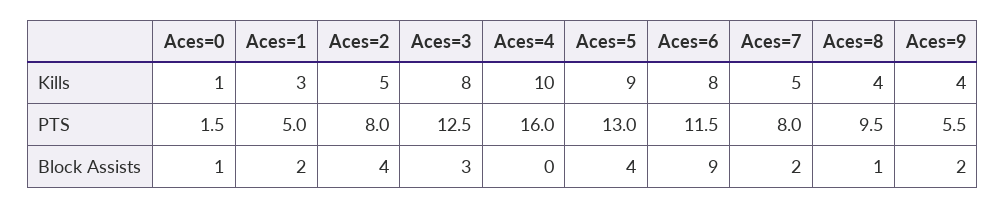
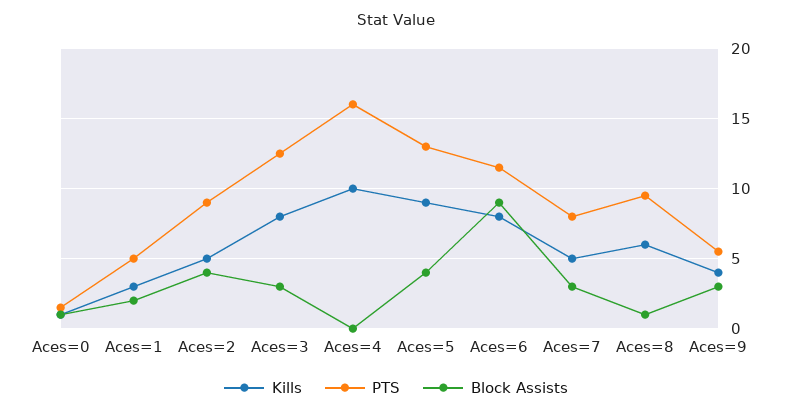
  {
    "Kills": {
      "Aces=0": 1,
      "Aces=1": 3,
      "Aces=2": 5,
      "Aces=3": 8,
      "Aces=4": 10,
      "Aces=5": 9,
      "Aces=6": 8,
      "Aces=7": 5,
-     "Aces=8": 4,
+     "Aces=8": 6,
      "Aces=9": 4
    },
    "PTS": {
      "Aces=0": 1.5,
      "Aces=1": 5,
-     "Aces=2": 8,
+     "Aces=2": 9,
      "Aces=3": 12.5,
      "Aces=4": 16,
      "Aces=5": 13,
      "Aces=6": 11.5,
      "Aces=7": 8,
      "Aces=8": 9.5,
      "Aces=9": 5.5
    },
    "Block Assists": {
      "Aces=0": 1,
      "Aces=1": 2,
      "Aces=2": 4,
      "Aces=3": 3,
      "Aces=4": 0,
      "Aces=5": 4,
      "Aces=6": 9,
-     "Aces=7": 2,
+     "Aces=7": 3,
      "Aces=8": 1,
-     "Aces=9": 2
+     "Aces=9": 3
    }
  }

